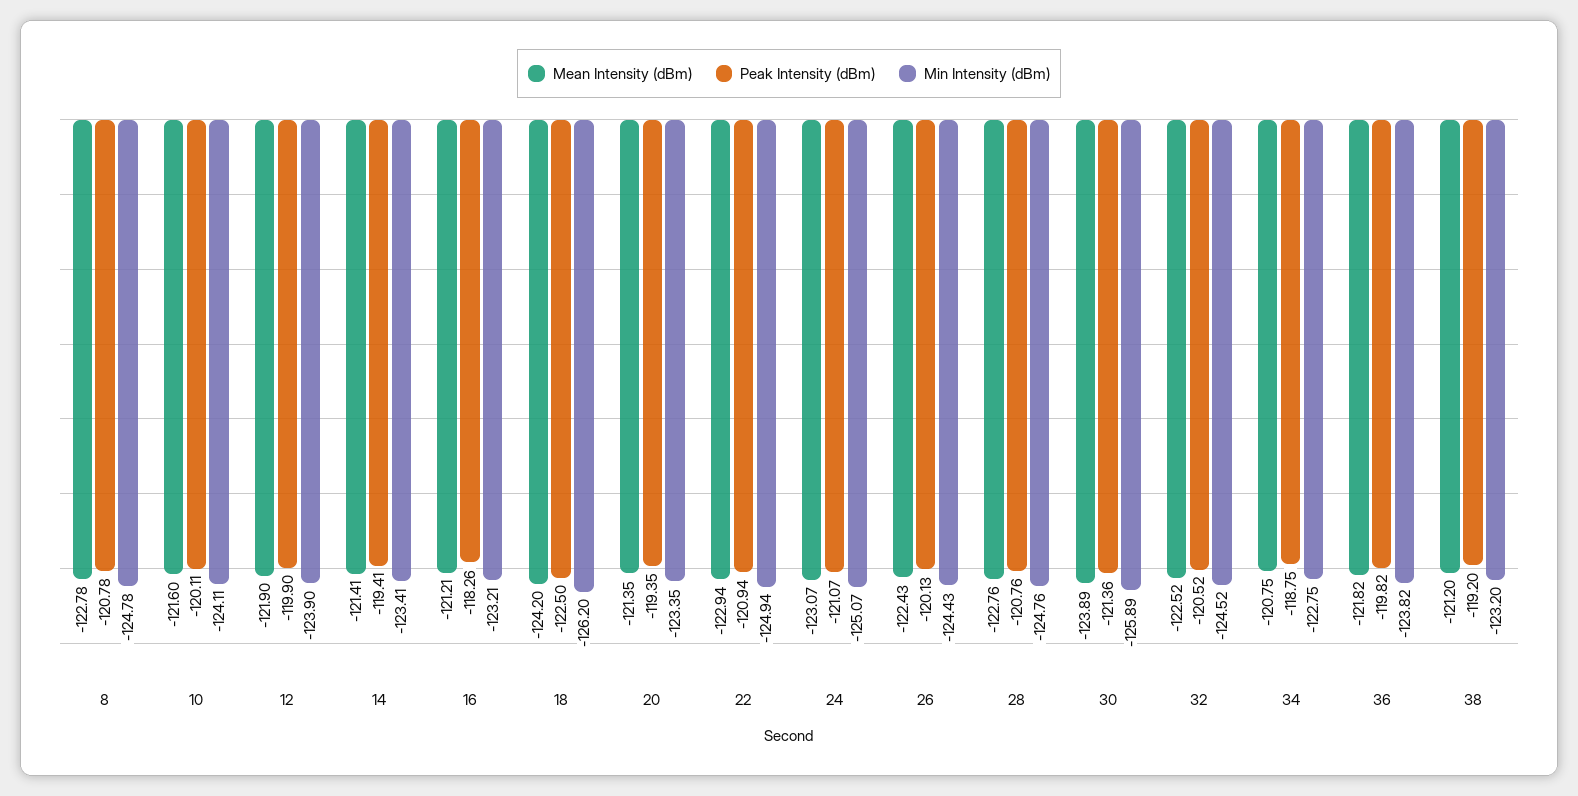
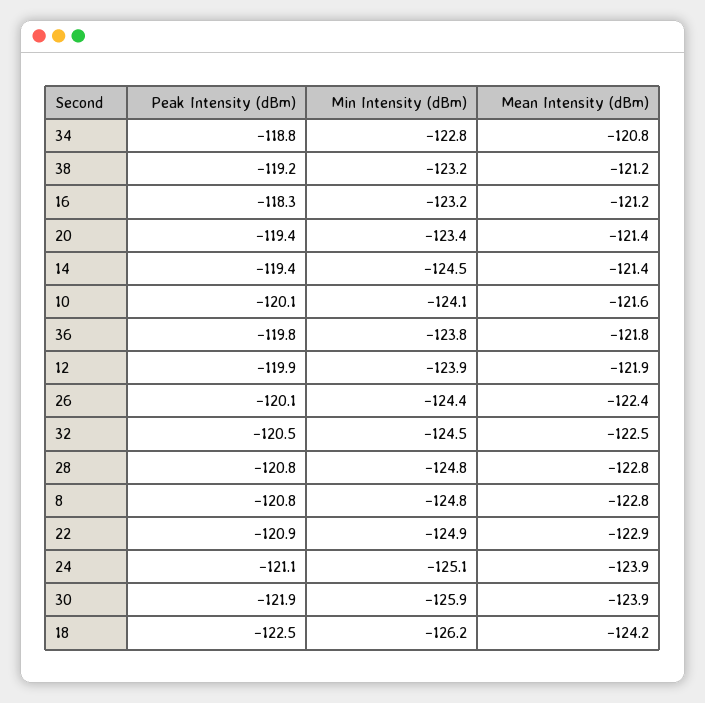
  {
    "Mean Intensity (dBm)": {
      "8": -122.78,
      "10": -121.6,
      "12": -121.9,
      "14": -121.41,
      "16": -121.21,
      "18": -124.2,
      "20": -121.35,
      "22": -122.94,
-     "24": -123.07,
+     "24": -123.9,
      "26": -122.43,
      "28": -122.76,
      "30": -123.89,
      "32": -122.52,
      "34": -120.75,
      "36": -121.82,
      "38": -121.2
    },
    "Peak Intensity (dBm)": {
      "8": -120.78,
      "10": -120.11,
      "12": -119.9,
      "14": -119.41,
      "16": -118.26,
      "18": -122.5,
      "20": -119.35,
      "22": -120.94,
      "24": -121.07,
      "26": -120.13,
      "28": -120.76,
-     "30": -121.36,
+     "30": -121.9,
      "32": -120.52,
      "34": -118.75,
      "36": -119.82,
      "38": -119.2
    },
    "Min Intensity (dBm)": {
      "8": -124.78,
      "10": -124.11,
      "12": -123.9,
-     "14": -123.41,
+     "14": -124.5,
      "16": -123.21,
      "18": -126.2,
      "20": -123.35,
      "22": -124.94,
      "24": -125.07,
      "26": -124.43,
      "28": -124.76,
      "30": -125.89,
      "32": -124.52,
      "34": -122.75,
      "36": -123.82,
      "38": -123.2
    }
  }

